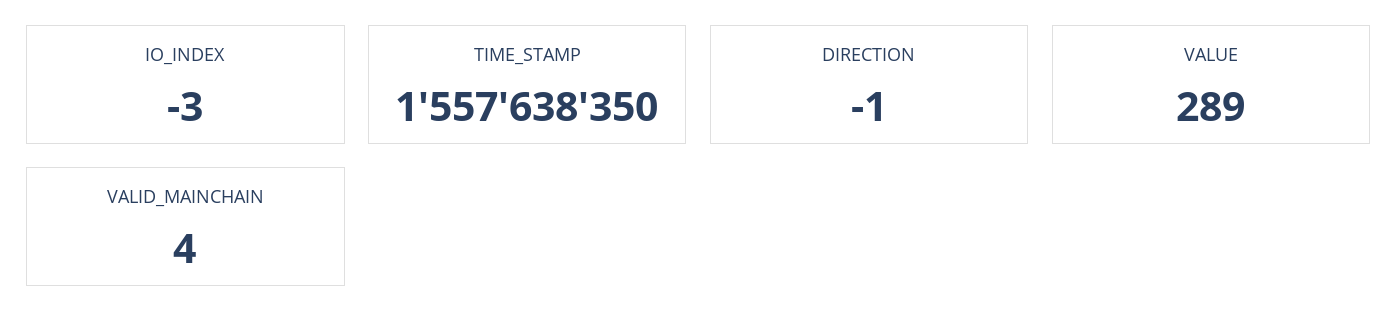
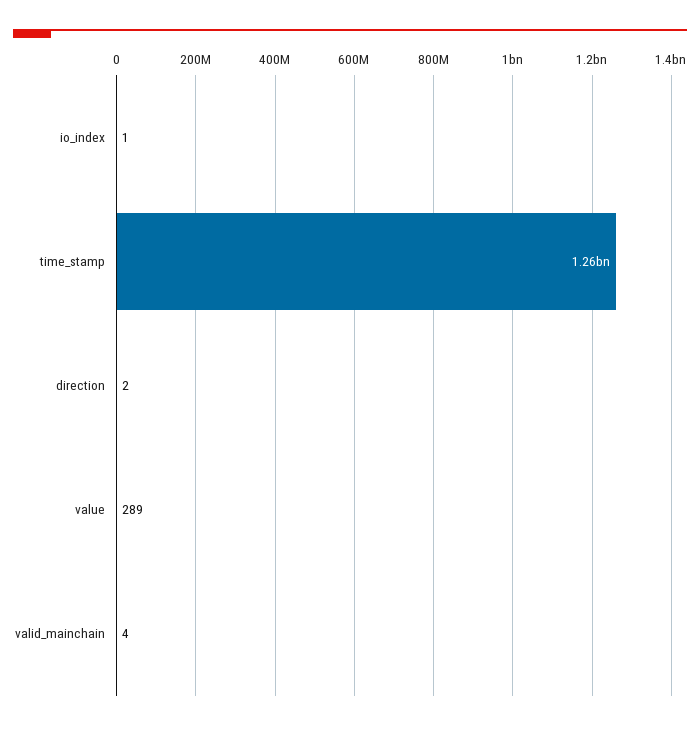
  {
-   "IO_INDEX": -3,
+   "IO_INDEX": 1,
-   "TIME_STAMP": 1557638350,
+   "TIME_STAMP": 1260000000,
-   "DIRECTION": -1,
+   "DIRECTION": 2,
    "VALUE": 289,
    "VALID_MAINCHAIN": 4
  }

